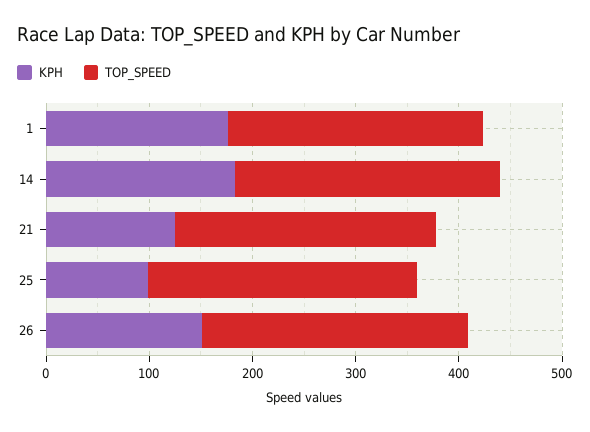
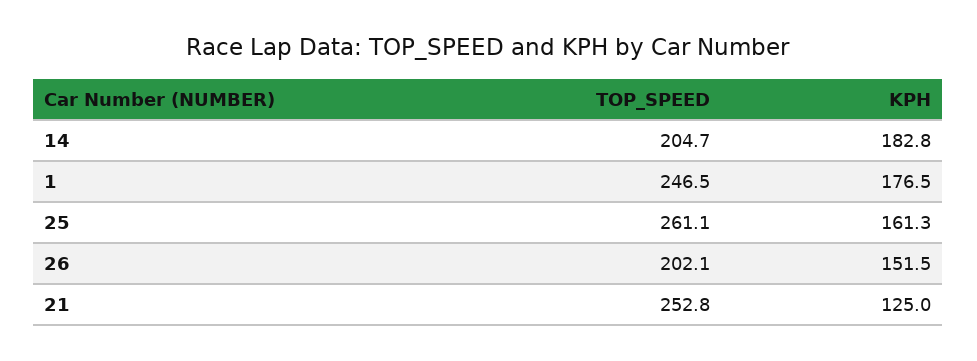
  {
    "KPH": {
      "1": 176.5,
      "14": 182.8,
      "21": 125,
-     "25": 100,
+     "25": 161.3,
      "26": 151.5
    },
    "TOP_SPEED": {
      "1": 246.5,
-     "14": 260,
+     "14": 204.7,
      "21": 252.8,
      "25": 261.1,
-     "26": 260
+     "26": 202.1
    }
  }

